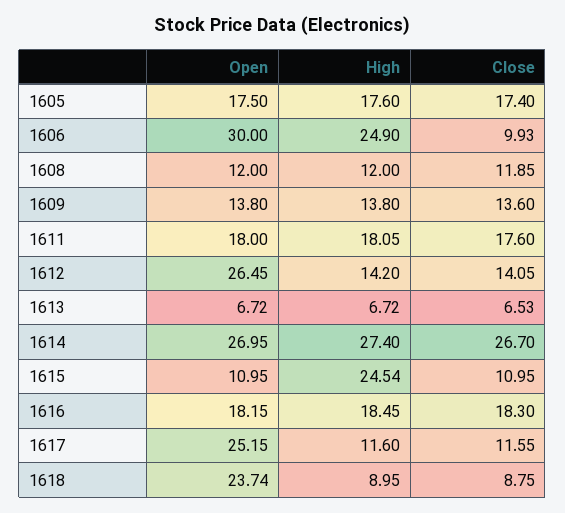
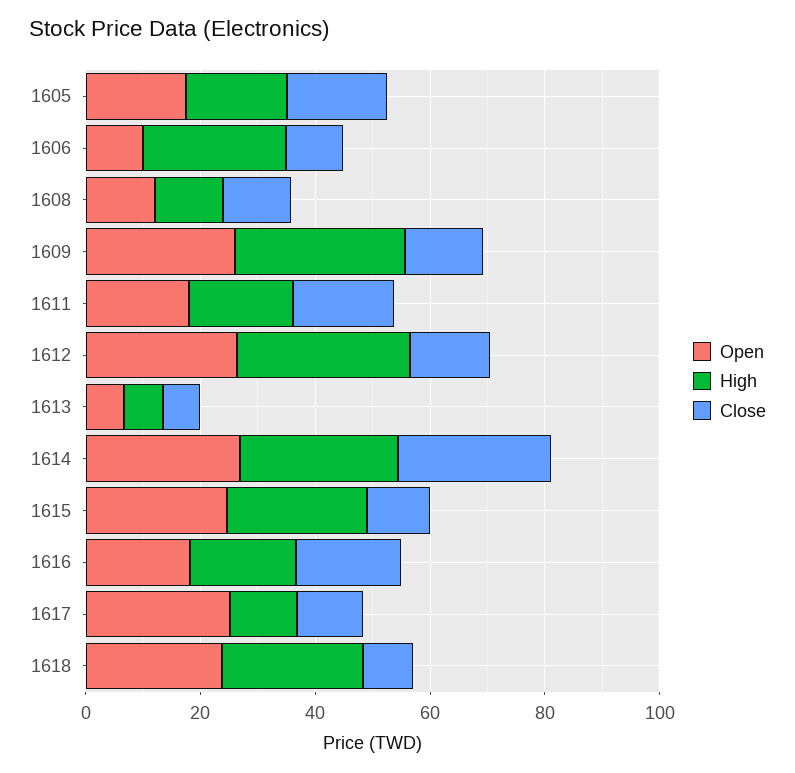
  {
    "Open": {
      "1605": 17.5,
-     "1606": 30,
+     "1606": 10,
      "1608": 12,
-     "1609": 13.8,
+     "1609": 25,
      "1611": 18,
      "1612": 26.45,
      "1613": 6.72,
      "1614": 26.95,
-     "1615": 10.95,
+     "1615": 25,
      "1616": 18.15,
      "1617": 25.15,
      "1618": 23.74
    },
    "High": {
      "1605": 17.6,
      "1606": 24.9,
      "1608": 12,
-     "1609": 13.8,
+     "1609": 30,
      "1611": 18.05,
-     "1612": 14.2,
+     "1612": 30,
      "1613": 6.72,
      "1614": 27.4,
      "1615": 24.54,
      "1616": 18.45,
      "1617": 11.6,
-     "1618": 8.95
+     "1618": 25
    },
    "Close": {
      "1605": 17.4,
      "1606": 9.93,
      "1608": 11.85,
      "1609": 13.6,
      "1611": 17.6,
      "1612": 14.05,
      "1613": 6.53,
      "1614": 26.7,
      "1615": 10.95,
      "1616": 18.3,
      "1617": 11.55,
      "1618": 8.75
    }
  }

